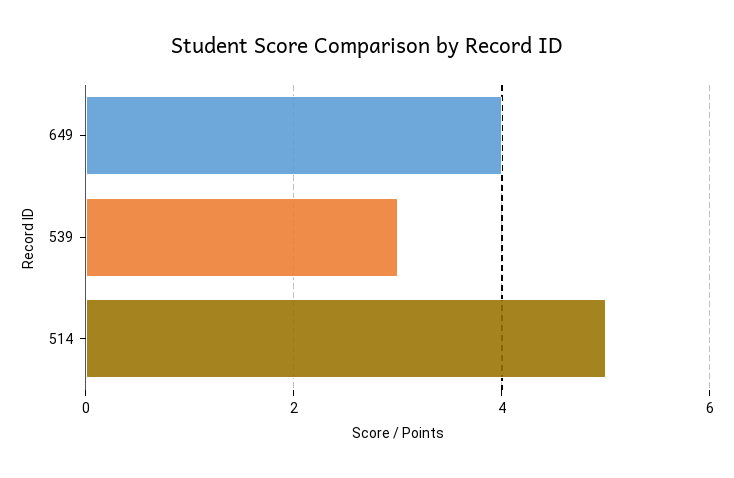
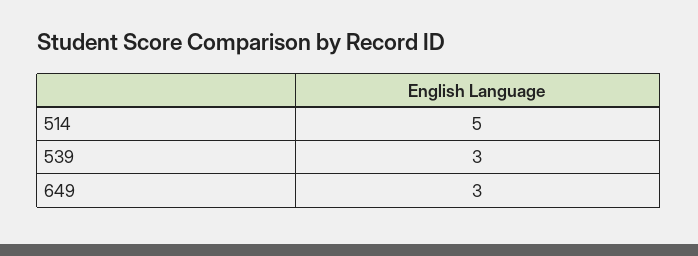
  {
-   "649": 4,
+   "649": 3,
    "539": 3,
    "514": 5
  }

